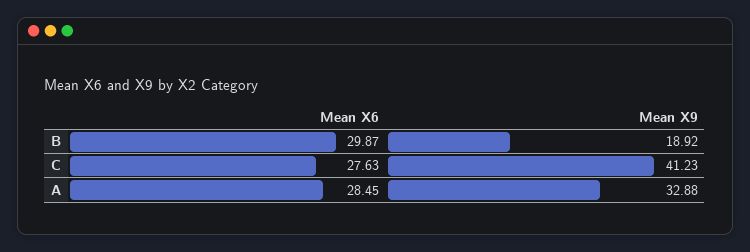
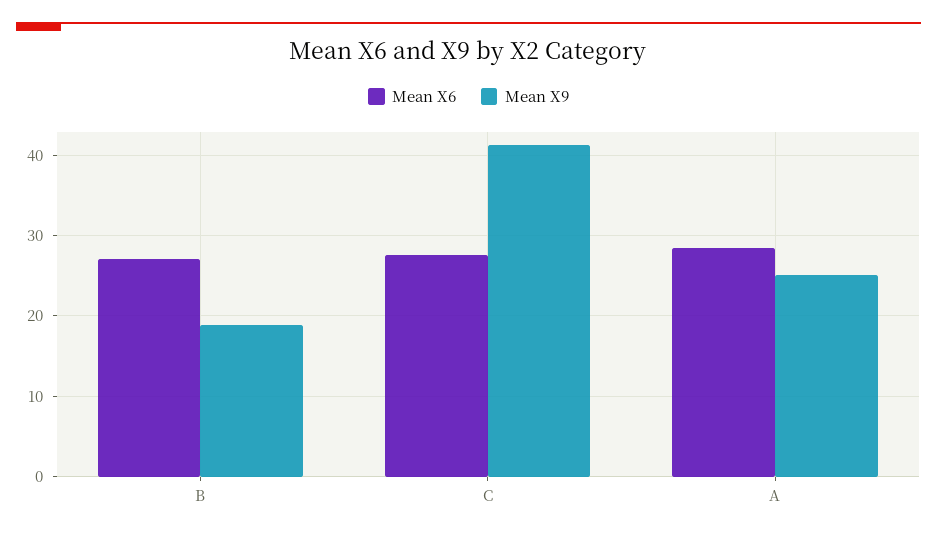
  {
    "Mean X6": {
-     "B": 29.87,
+     "B": 27,
      "C": 27.63,
      "A": 28.45
    },
    "Mean X9": {
      "B": 18.92,
      "C": 41.23,
-     "A": 32.88
+     "A": 25
    }
  }

